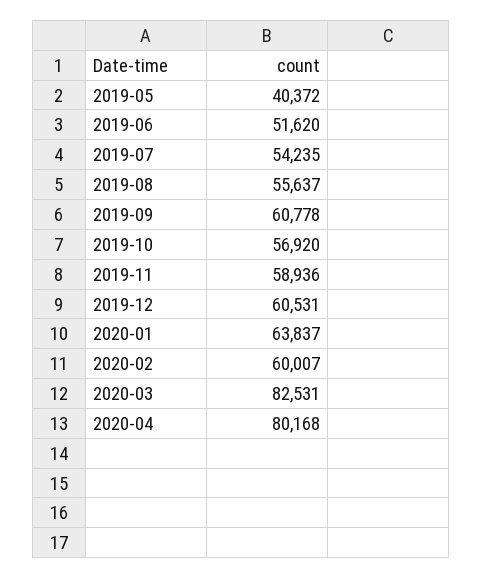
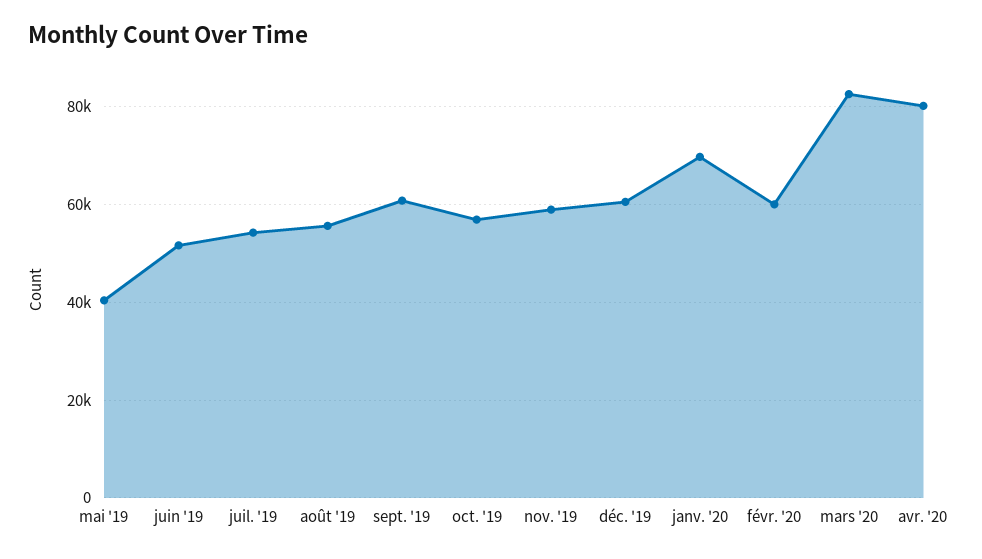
  {
    "2019-05": 40372,
    "2019-06": 51620,
    "2019-07": 54235,
    "2019-08": 55637,
    "2019-09": 60778,
    "2019-10": 56920,
    "2019-11": 58936,
    "2019-12": 60531,
-   "2020-01": 63837,
+   "2020-01": 70000,
    "2020-02": 60007,
    "2020-03": 82531,
    "2020-04": 80168
  }

